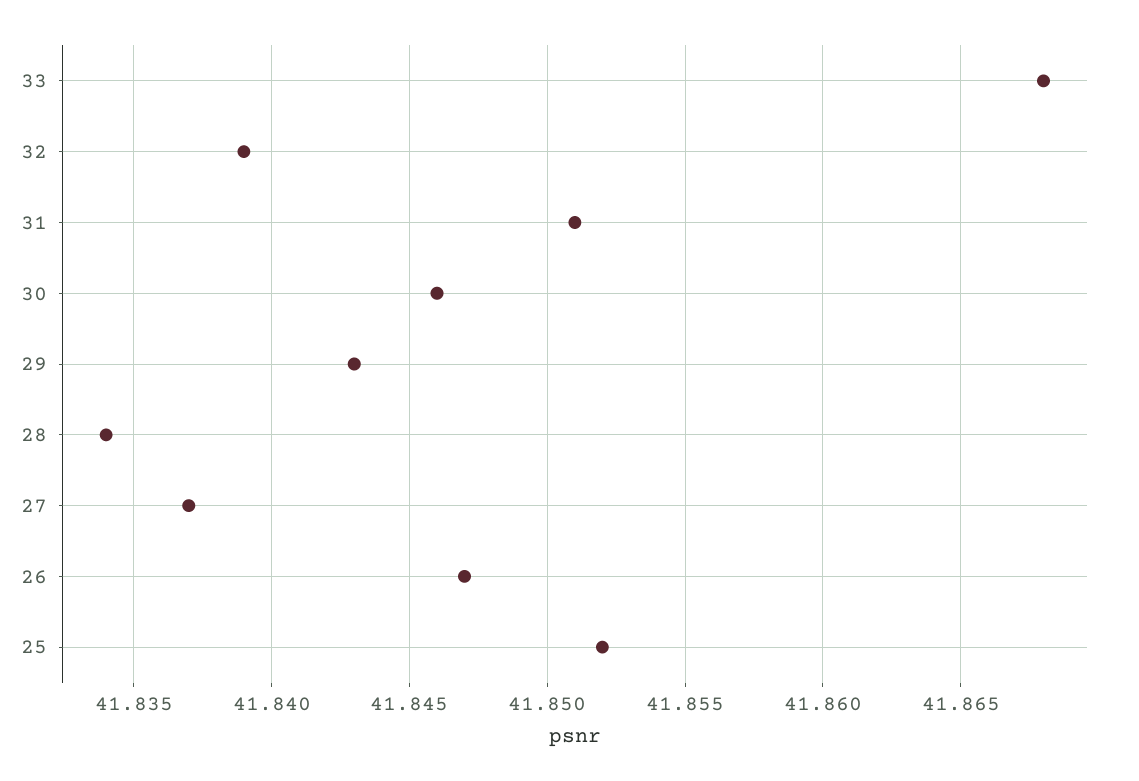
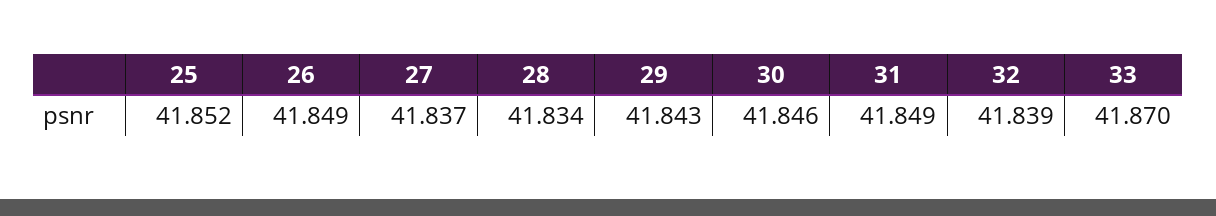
  {
-   "33": 41.868,
+   "33": 41.87,
    "32": 41.839,
-   "31": 41.851,
+   "31": 41.849,
    "30": 41.846,
    "29": 41.843,
    "28": 41.834,
    "27": 41.837,
-   "26": 41.847,
+   "26": 41.849,
    "25": 41.852
  }

